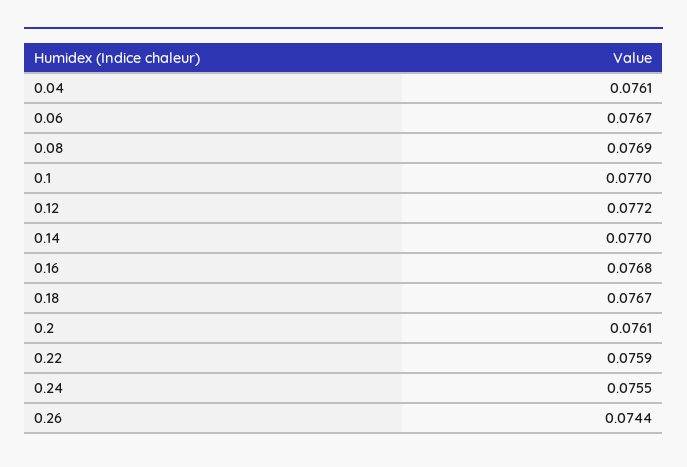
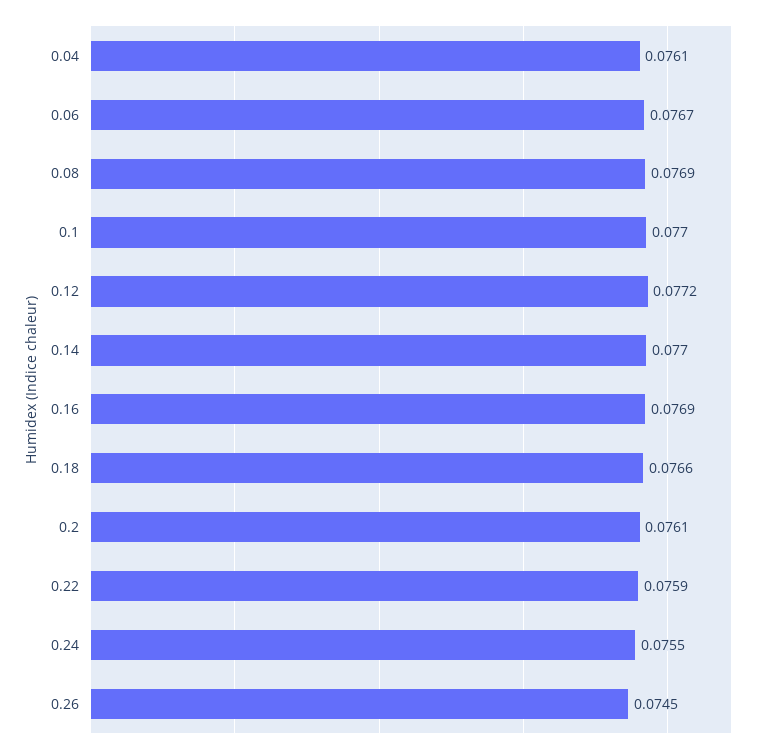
  {
    "0.04": 0.0761,
    "0.06": 0.0767,
    "0.08": 0.0769,
    "0.1": 0.077,
    "0.12": 0.0772,
    "0.14": 0.077,
-   "0.16": 0.0768,
+   "0.16": 0.0769,
-   "0.18": 0.0767,
+   "0.18": 0.0766,
    "0.2": 0.0761,
    "0.22": 0.0759,
    "0.24": 0.0755,
-   "0.26": 0.0744
+   "0.26": 0.0745
  }

